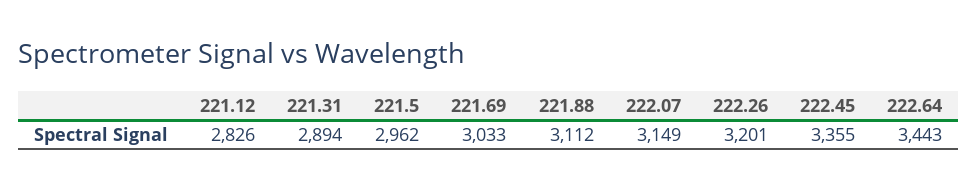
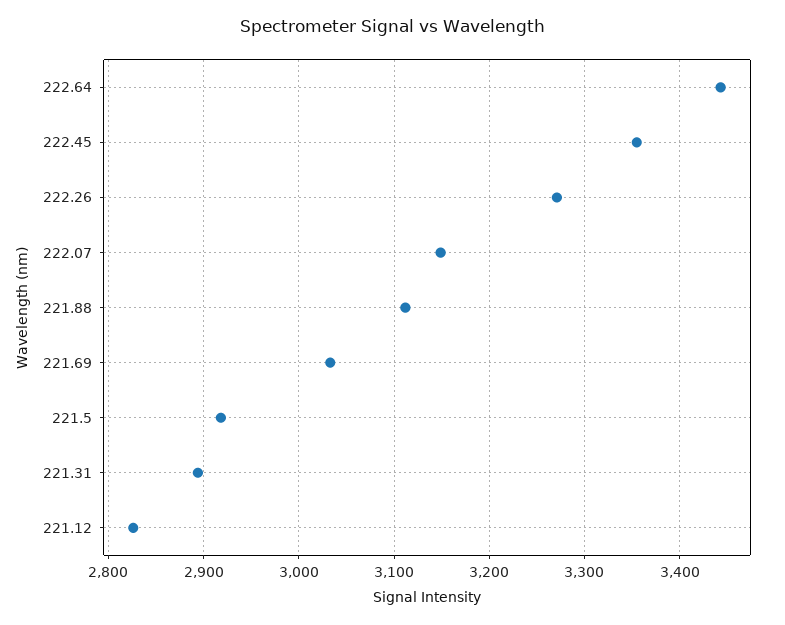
  {
    "221.12": 2826,
    "221.31": 2894,
-   "221.5": 2962,
+   "221.5": 2920,
    "221.69": 3033,
    "221.88": 3112,
    "222.07": 3149,
-   "222.26": 3201,
+   "222.26": 3270,
    "222.45": 3355,
    "222.64": 3443
  }

